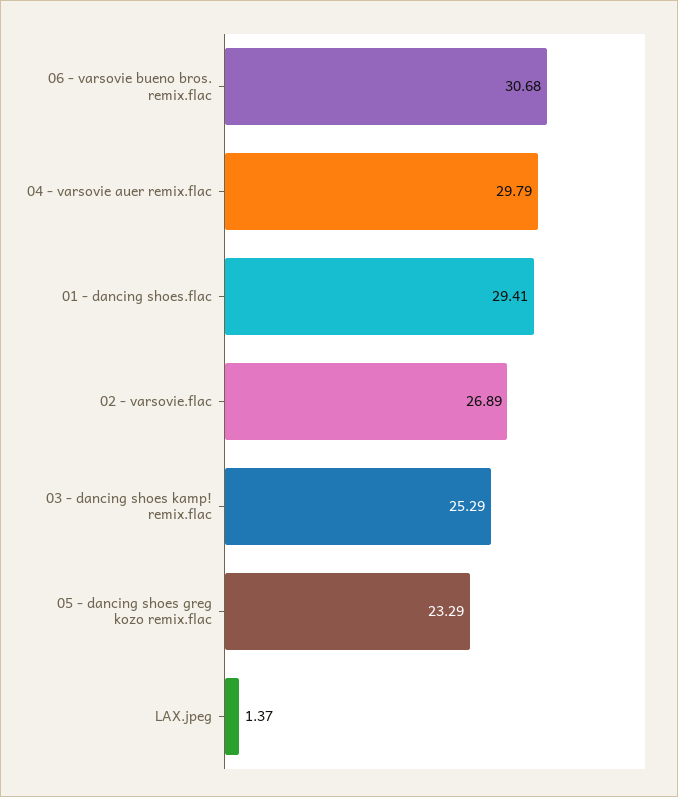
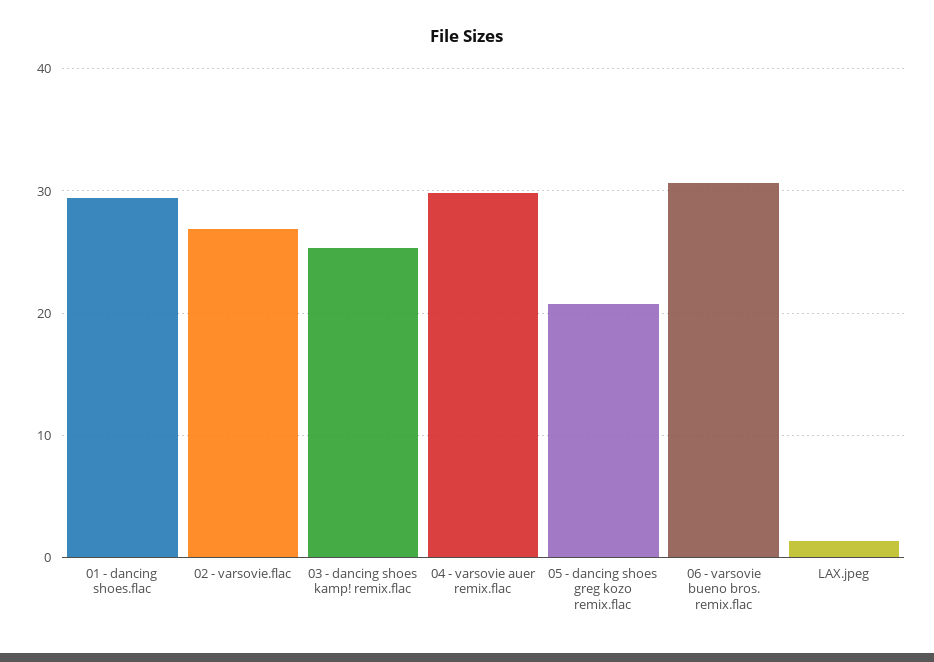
  {
    "06 - varsovie bueno bros. remix.flac": 30.68,
    "04 - varsovie auer remix.flac": 29.79,
    "01 - dancing shoes.flac": 29.41,
    "02 - varsovie.flac": 26.89,
    "03 - dancing shoes kamp! remix.flac": 25.29,
-   "05 - dancing shoes greg kozo remix.flac": 23.29,
+   "05 - dancing shoes greg kozo remix.flac": 21,
    "LAX.jpeg": 1.37
  }

